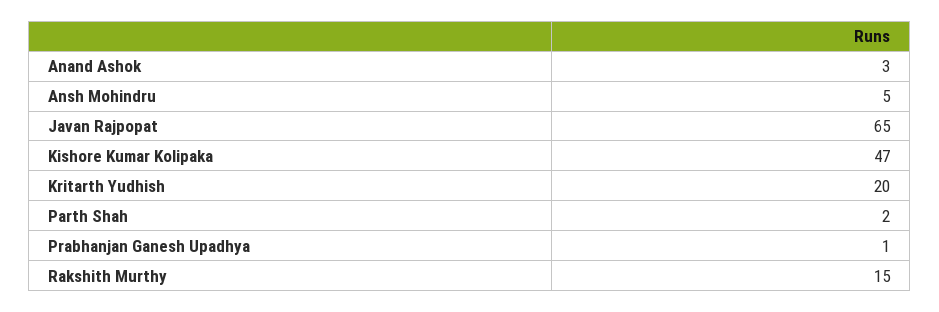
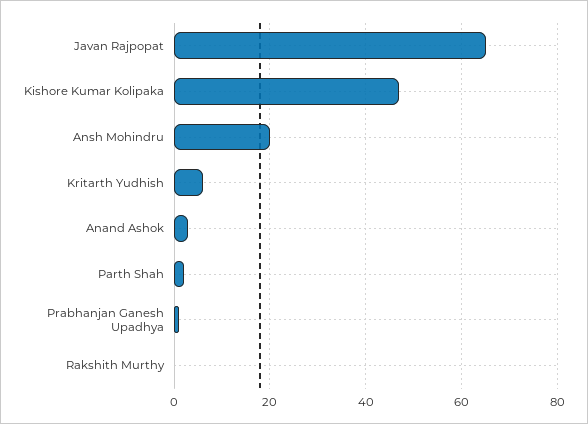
  {
    "Anand Ashok": 3,
-   "Ansh Mohindru": 5,
+   "Ansh Mohindru": 20,
    "Javan Rajpopat": 65,
    "Kishore Kumar Kolipaka": 47,
-   "Kritarth Yudhish": 20,
+   "Kritarth Yudhish": 5,
    "Parth Shah": 2,
    "Prabhanjan Ganesh Upadhya": 1,
-   "Rakshith Murthy": 15
+   "Rakshith Murthy": 0
  }

